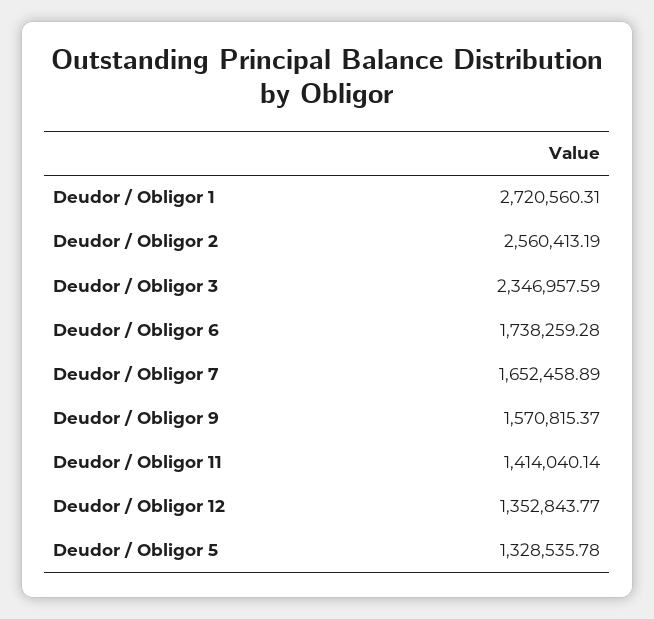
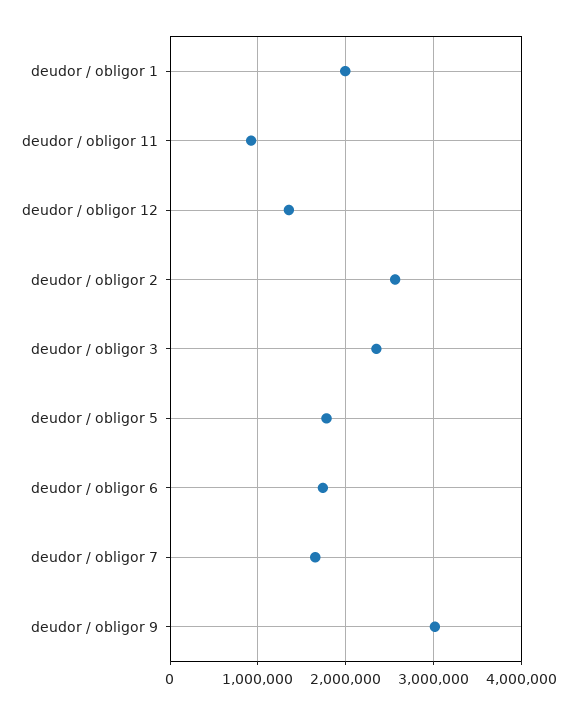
  {
-   "Deudor / Obligor 1": 2720560.31,
+   "Deudor / Obligor 1": 2000000,
    "Deudor / Obligor 2": 2560413.19,
    "Deudor / Obligor 3": 2346957.59,
    "Deudor / Obligor 6": 1738259.28,
    "Deudor / Obligor 7": 1652458.89,
-   "Deudor / Obligor 9": 1570815.37,
+   "Deudor / Obligor 9": 3000000,
-   "Deudor / Obligor 11": 1414040.14,
+   "Deudor / Obligor 11": 900000,
    "Deudor / Obligor 12": 1352843.77,
-   "Deudor / Obligor 5": 1328535.78
+   "Deudor / Obligor 5": 1800000
  }

